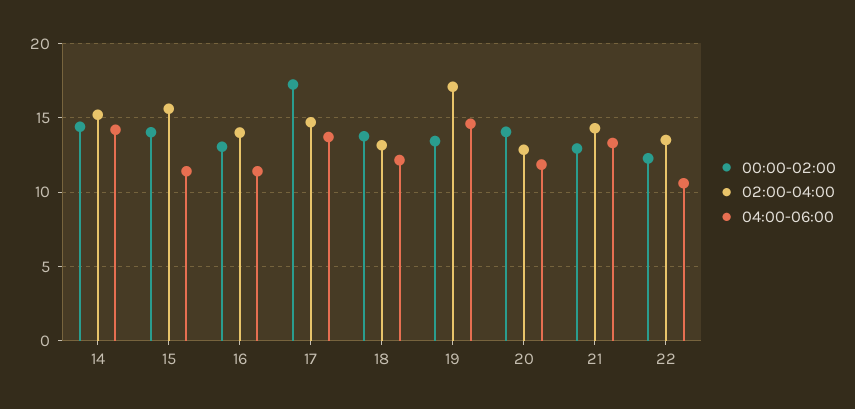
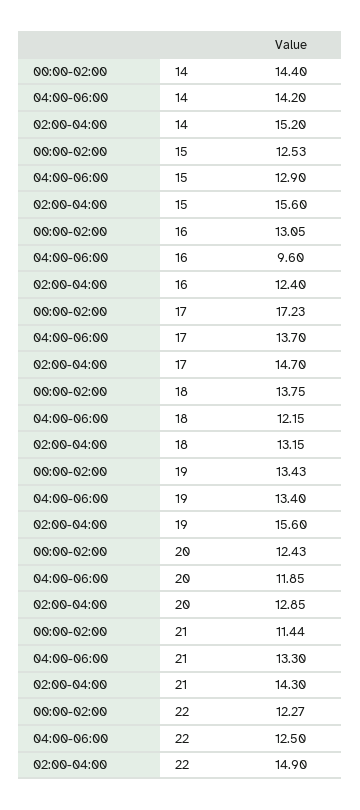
  {
    "00:00-02:00": {
      "14": 14.4,
-     "15": 14,
+     "15": 12.53,
      "16": 13.05,
      "17": 17.23,
      "18": 13.75,
      "19": 13.43,
-     "20": 14,
+     "20": 12.43,
-     "21": 13,
+     "21": 11.44,
      "22": 12.27
    },
    "02:00-04:00": {
      "14": 15.2,
      "15": 15.6,
-     "16": 14,
+     "16": 12.4,
      "17": 14.7,
      "18": 13.15,
-     "19": 17,
+     "19": 15.6,
      "20": 12.85,
      "21": 14.3,
-     "22": 13.5
+     "22": 14.9
    },
    "04:00-06:00": {
      "14": 14.2,
-     "15": 11.5,
+     "15": 12.9,
-     "16": 11.5,
+     "16": 9.6,
      "17": 13.7,
      "18": 12.15,
-     "19": 14.5,
+     "19": 13.4,
      "20": 11.85,
      "21": 13.3,
-     "22": 10.5
+     "22": 12.5
    }
  }

